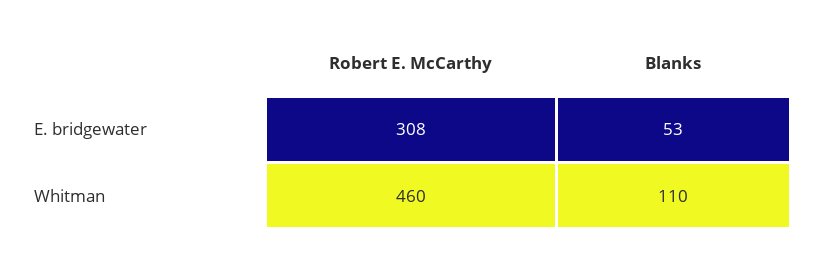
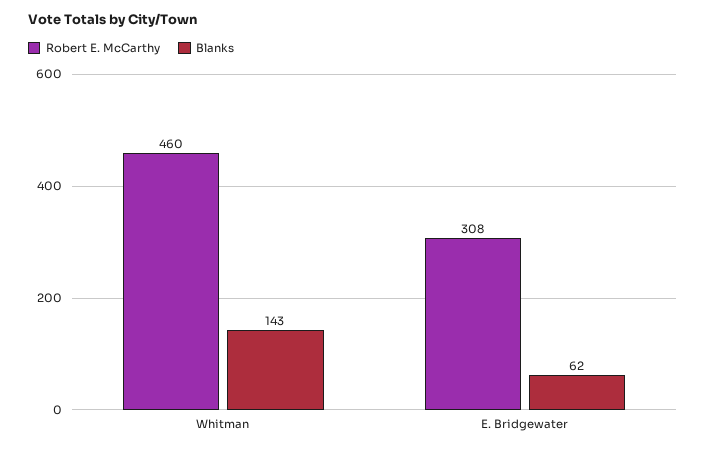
  {
    "Robert E. McCarthy": {
      "E. bridgewater": 308,
      "Whitman": 460
    },
    "Blanks": {
-     "E. bridgewater": 53,
+     "E. bridgewater": 62,
-     "Whitman": 110
+     "Whitman": 143
    }
  }

